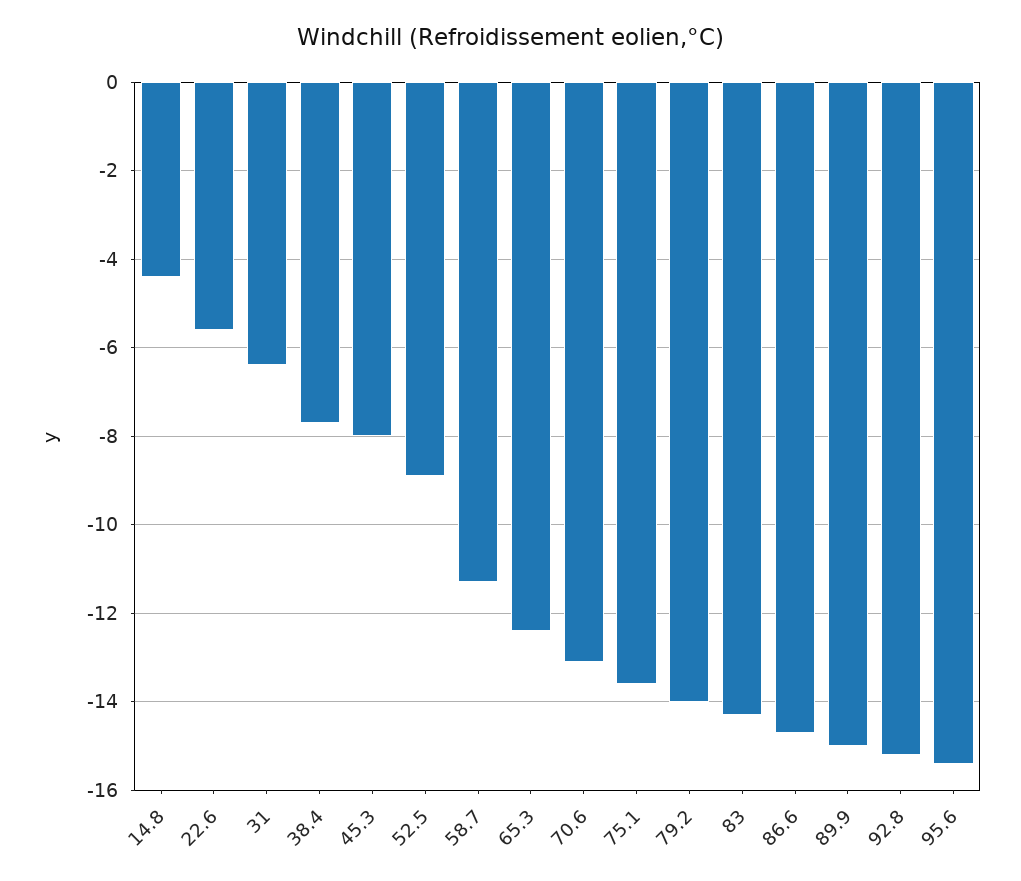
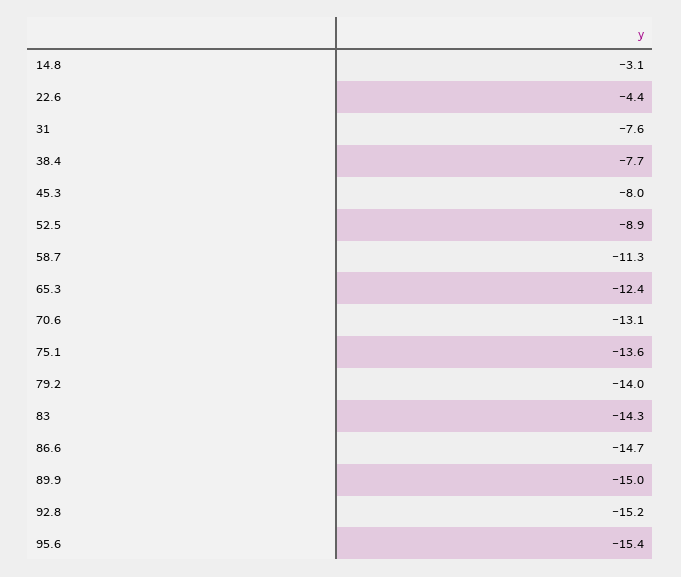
  {
-   "14.8": -4.5,
+   "14.8": -3.1,
-   "22.6": -5.5,
+   "22.6": -4.4,
-   "31": -6.5,
+   "31": -7.6,
    "38.4": -7.7,
    "45.3": -8,
    "52.5": -8.9,
    "58.7": -11.3,
    "65.3": -12.4,
    "70.6": -13.1,
    "75.1": -13.6,
    "79.2": -14,
    "83": -14.3,
    "86.6": -14.7,
    "89.9": -15,
    "92.8": -15.2,
    "95.6": -15.4
  }

